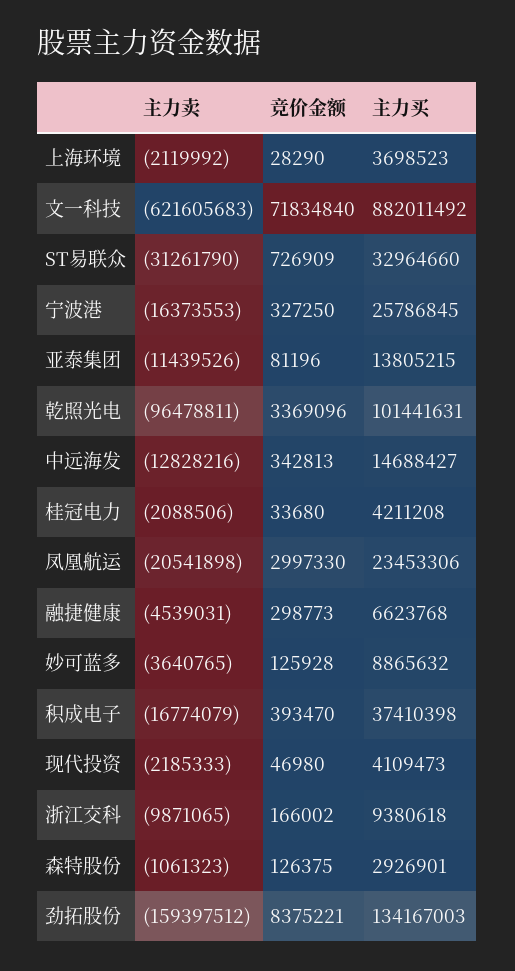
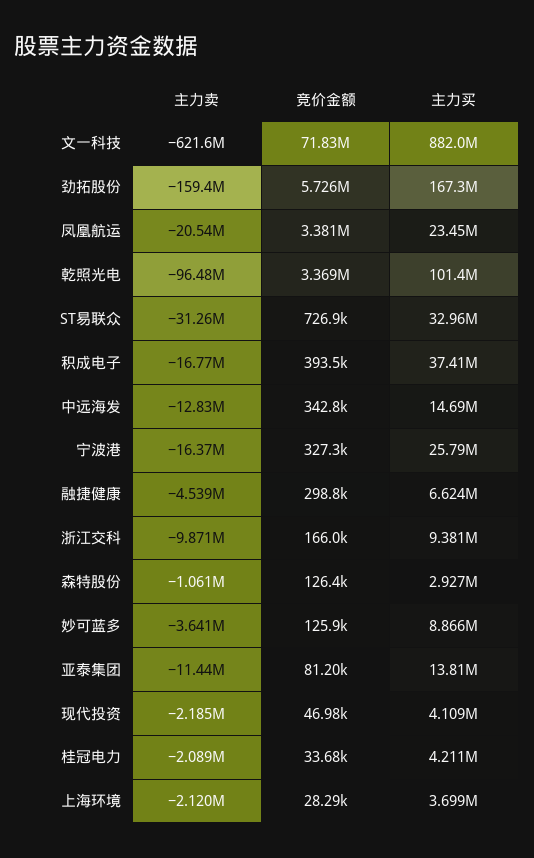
  {
    "主力卖": {
      "上海环境": -2119992,
      "文一科技": -621605683,
      "ST易联众": -31261790,
      "宁波港": -16373553,
      "亚泰集团": -11439526,
      "乾照光电": -96478811,
      "中远海发": -12828216,
      "桂冠电力": -2088506,
      "凤凰航运": -20541898,
      "融捷健康": -4539031,
      "妙可蓝多": -3640765,
      "积成电子": -16774079,
      "现代投资": -2185333,
      "浙江交科": -9871065,
      "森特股份": -1061323,
      "劲拓股份": -159397512
    },
    "竞价金额": {
      "上海环境": 28290,
      "文一科技": 71834840,
      "ST易联众": 726909,
      "宁波港": 327250,
      "亚泰集团": 81196,
      "乾照光电": 3369096,
      "中远海发": 342813,
      "桂冠电力": 33680,
-     "凤凰航运": 2997330,
+     "凤凰航运": 3381000,
      "融捷健康": 298773,
      "妙可蓝多": 125928,
      "积成电子": 393470,
      "现代投资": 46980,
      "浙江交科": 166002,
      "森特股份": 126375,
-     "劲拓股份": 8375221
+     "劲拓股份": 5726000
    },
    "主力买": {
      "上海环境": 3698523,
      "文一科技": 882011492,
      "ST易联众": 32964660,
      "宁波港": 25786845,
      "亚泰集团": 13805215,
      "乾照光电": 101441631,
      "中远海发": 14688427,
      "桂冠电力": 4211208,
      "凤凰航运": 23453306,
      "融捷健康": 6623768,
      "妙可蓝多": 8865632,
      "积成电子": 37410398,
      "现代投资": 4109473,
      "浙江交科": 9380618,
      "森特股份": 2926901,
-     "劲拓股份": 134167003
+     "劲拓股份": 167300000
    }
  }

